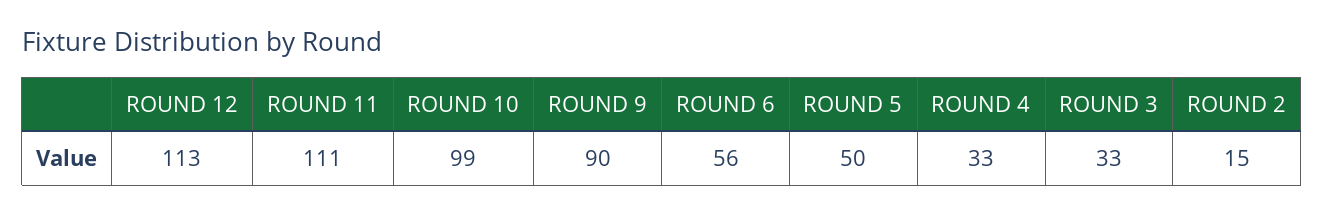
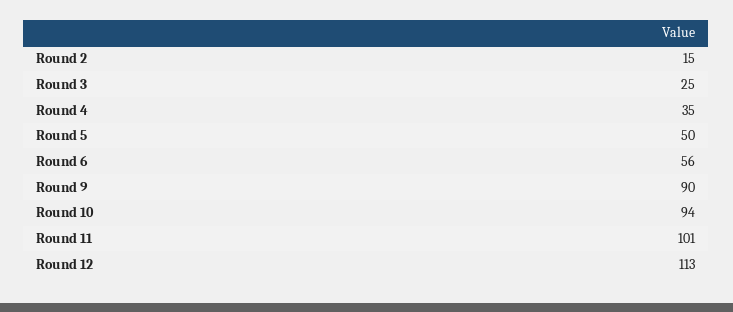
  {
    "ROUND 12": 113,
-   "ROUND 11": 111,
+   "ROUND 11": 101,
-   "ROUND 10": 99,
+   "ROUND 10": 94,
    "ROUND 9": 90,
    "ROUND 6": 56,
    "ROUND 5": 50,
-   "ROUND 4": 33,
+   "ROUND 4": 35,
-   "ROUND 3": 33,
+   "ROUND 3": 25,
    "ROUND 2": 15
  }

